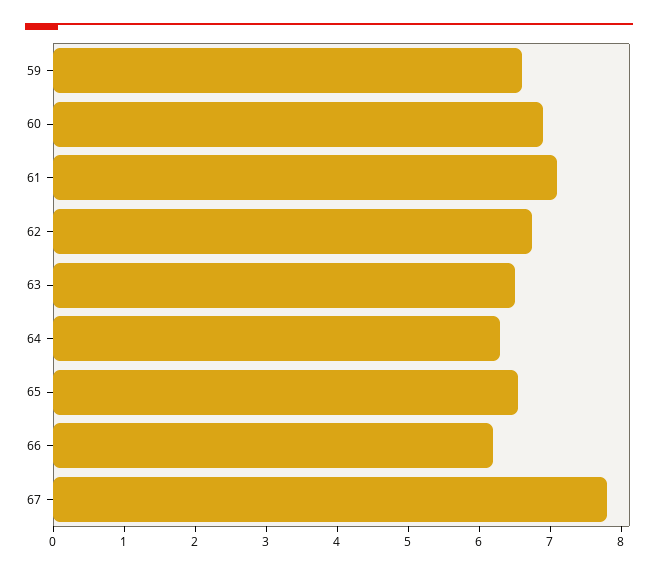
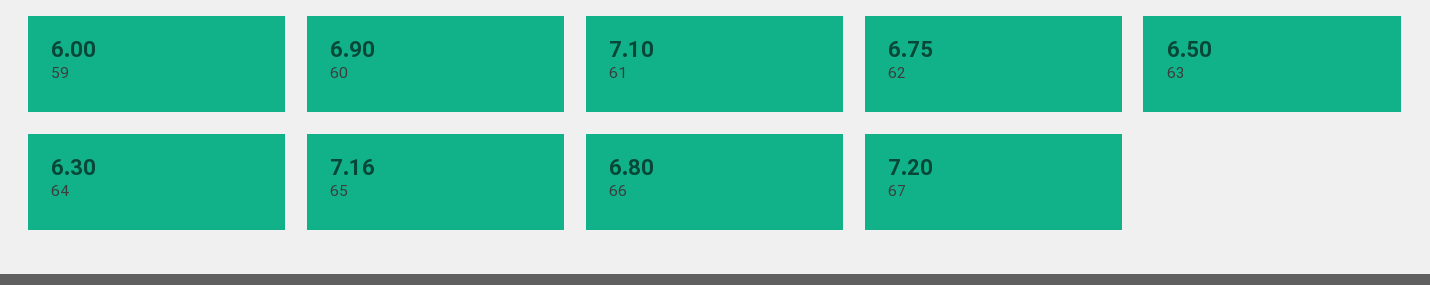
  {
-   "59": 6.6,
+   "59": 6,
    "60": 6.9,
    "61": 7.1,
    "62": 6.75,
    "63": 6.5,
    "64": 6.3,
-   "65": 6.6,
+   "65": 7.16,
-   "66": 6.2,
+   "66": 6.8,
-   "67": 7.8
+   "67": 7.2
  }

